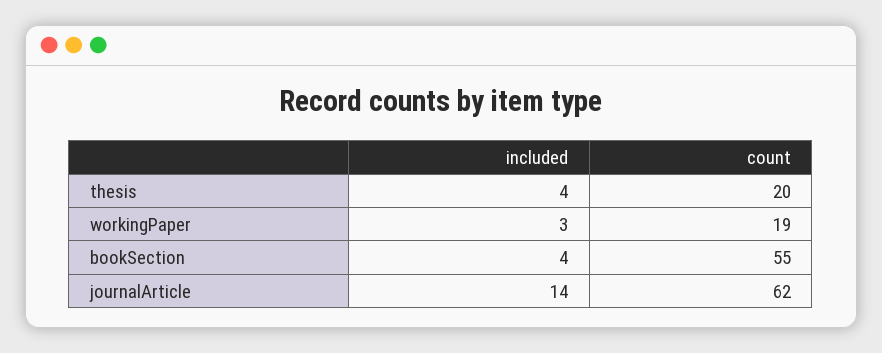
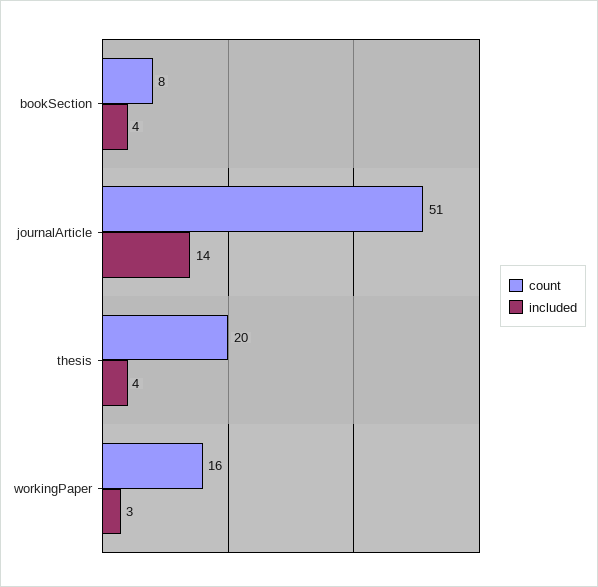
  {
    "included": {
      "thesis": 4,
      "workingPaper": 3,
      "bookSection": 4,
      "journalArticle": 14
    },
    "count": {
      "thesis": 20,
-     "workingPaper": 19,
+     "workingPaper": 16,
-     "bookSection": 55,
+     "bookSection": 8,
-     "journalArticle": 62
+     "journalArticle": 51
    }
  }

